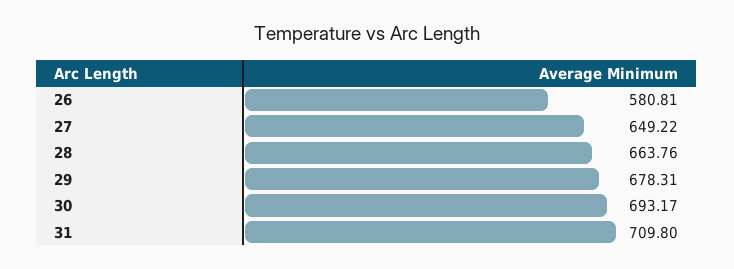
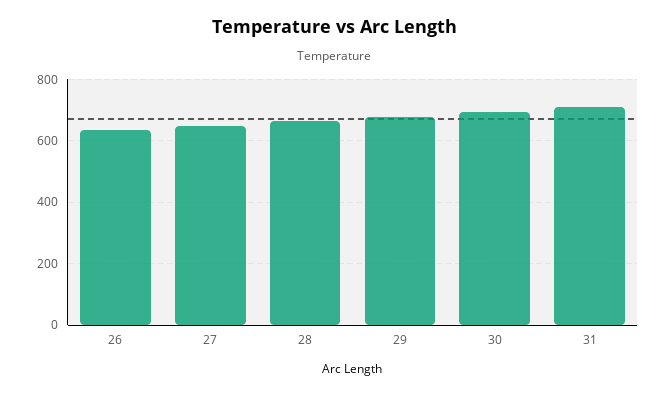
  {
-   "26": 580.81,
+   "26": 640,
    "27": 649.22,
    "28": 663.76,
    "29": 678.31,
    "30": 693.17,
    "31": 709.8
  }

